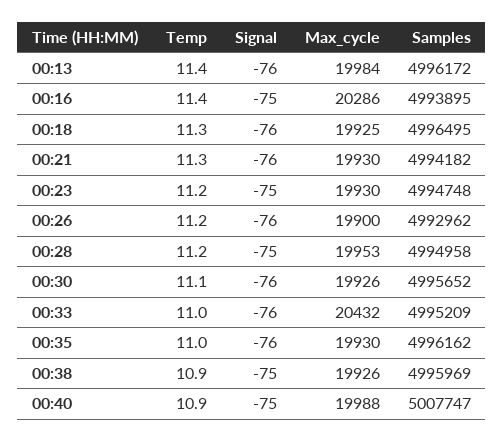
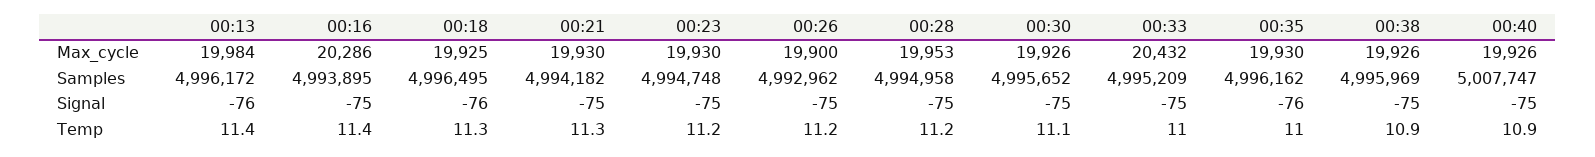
  {
    "Temp": {
      "00:13": 11.4,
      "00:16": 11.4,
      "00:18": 11.3,
      "00:21": 11.3,
      "00:23": 11.2,
      "00:26": 11.2,
      "00:28": 11.2,
      "00:30": 11.1,
      "00:33": 11,
      "00:35": 11,
      "00:38": 10.9,
      "00:40": 10.9
    },
    "Signal": {
      "00:13": -76,
      "00:16": -75,
      "00:18": -76,
-     "00:21": -76,
+     "00:21": -75,
      "00:23": -75,
-     "00:26": -76,
+     "00:26": -75,
      "00:28": -75,
-     "00:30": -76,
+     "00:30": -75,
-     "00:33": -76,
+     "00:33": -75,
      "00:35": -76,
      "00:38": -75,
      "00:40": -75
    },
    "Max_cycle": {
      "00:13": 19984,
      "00:16": 20286,
      "00:18": 19925,
      "00:21": 19930,
      "00:23": 19930,
      "00:26": 19900,
      "00:28": 19953,
      "00:30": 19926,
      "00:33": 20432,
      "00:35": 19930,
      "00:38": 19926,
-     "00:40": 19988
+     "00:40": 19926
    },
    "Samples": {
      "00:13": 4996172,
      "00:16": 4993895,
      "00:18": 4996495,
      "00:21": 4994182,
      "00:23": 4994748,
      "00:26": 4992962,
      "00:28": 4994958,
      "00:30": 4995652,
      "00:33": 4995209,
      "00:35": 4996162,
      "00:38": 4995969,
      "00:40": 5007747
    }
  }

